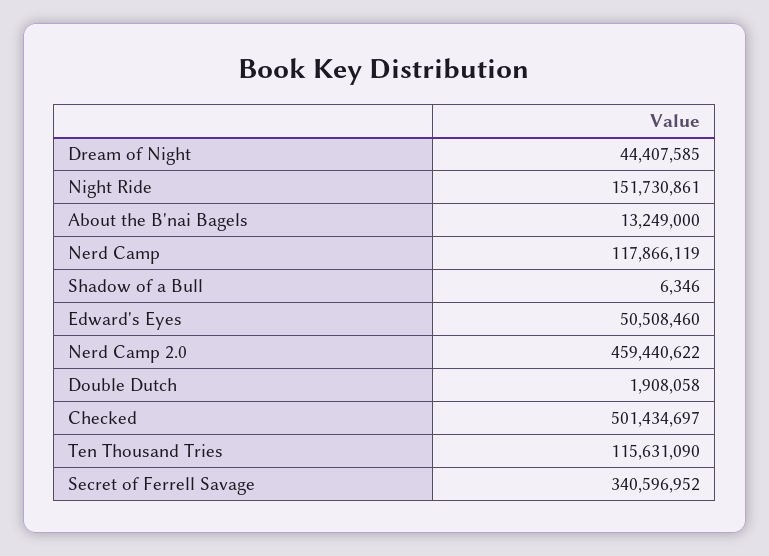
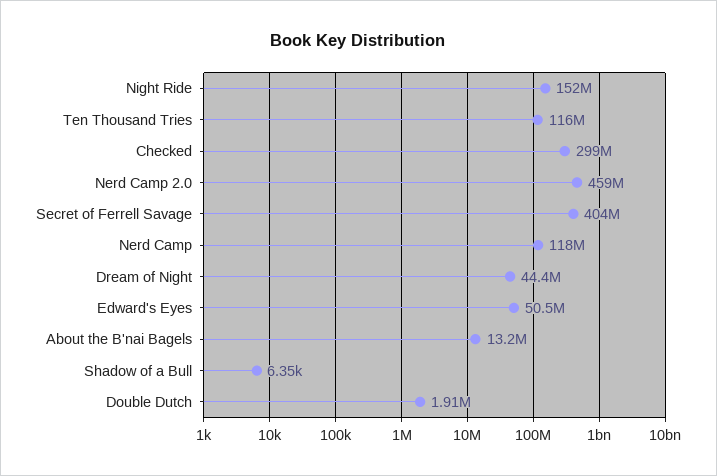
  {
    "Dream of Night": 44407585,
    "Night Ride": 151730861,
    "About the B'nai Bagels": 13249000,
    "Nerd Camp": 117866119,
    "Shadow of a Bull": 6346,
    "Edward's Eyes": 50508460,
    "Nerd Camp 2.0": 459440622,
    "Double Dutch": 1908058,
-   "Checked": 501434697,
+   "Checked": 299000000,
    "Ten Thousand Tries": 115631090,
-   "Secret of Ferrell Savage": 340596952
+   "Secret of Ferrell Savage": 404000000
  }

